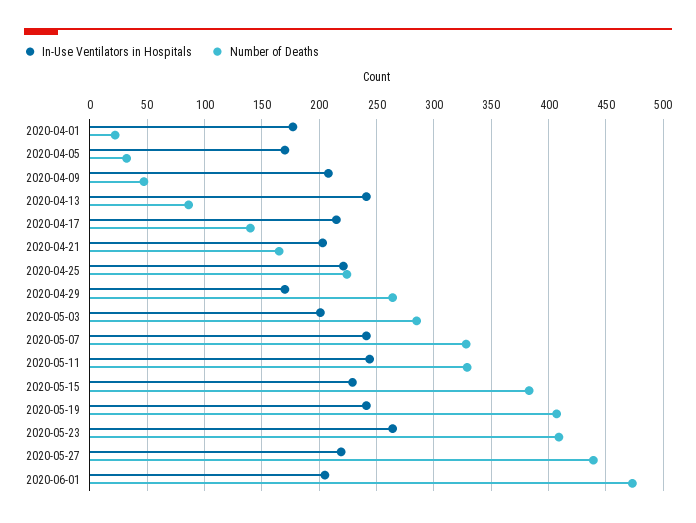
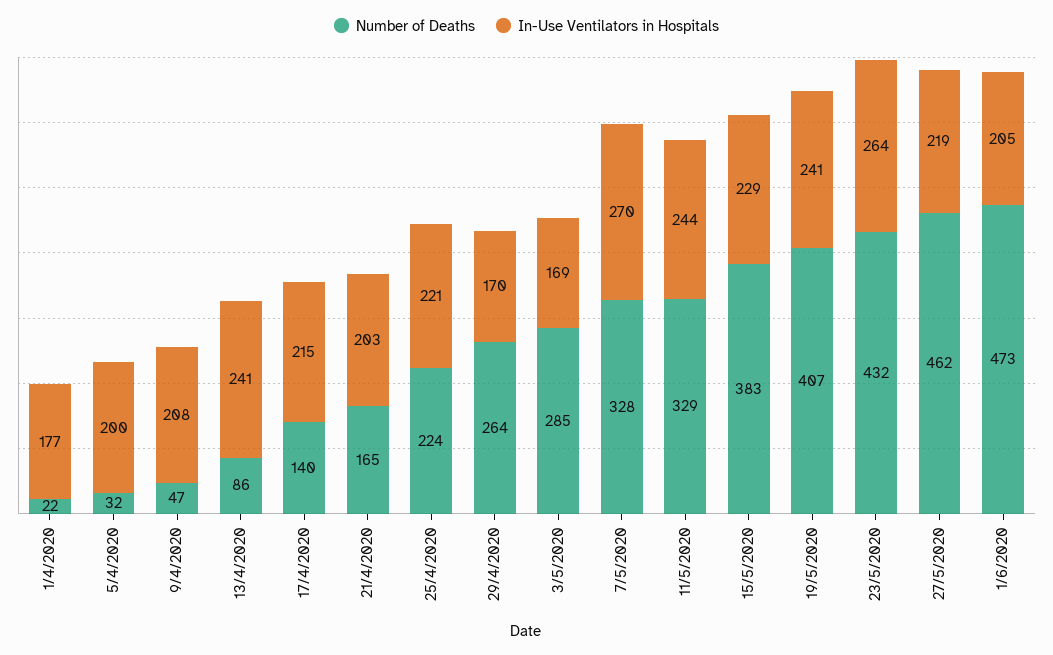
  {
    "In-Use Ventilators in Hospitals": {
      "2020-04-01": 177,
-     "2020-04-05": 170,
+     "2020-04-05": 200,
      "2020-04-09": 208,
      "2020-04-13": 241,
      "2020-04-17": 215,
      "2020-04-21": 203,
      "2020-04-25": 221,
      "2020-04-29": 170,
-     "2020-05-03": 200,
+     "2020-05-03": 169,
-     "2020-05-07": 240,
+     "2020-05-07": 270,
      "2020-05-11": 244,
      "2020-05-15": 229,
      "2020-05-19": 241,
      "2020-05-23": 264,
      "2020-05-27": 219,
      "2020-06-01": 205
    },
    "Number of Deaths": {
      "2020-04-01": 22,
      "2020-04-05": 32,
      "2020-04-09": 47,
      "2020-04-13": 86,
      "2020-04-17": 140,
      "2020-04-21": 165,
      "2020-04-25": 224,
      "2020-04-29": 264,
      "2020-05-03": 285,
      "2020-05-07": 328,
      "2020-05-11": 329,
      "2020-05-15": 383,
      "2020-05-19": 407,
-     "2020-05-23": 410,
+     "2020-05-23": 432,
-     "2020-05-27": 440,
+     "2020-05-27": 462,
      "2020-06-01": 473
    }
  }

